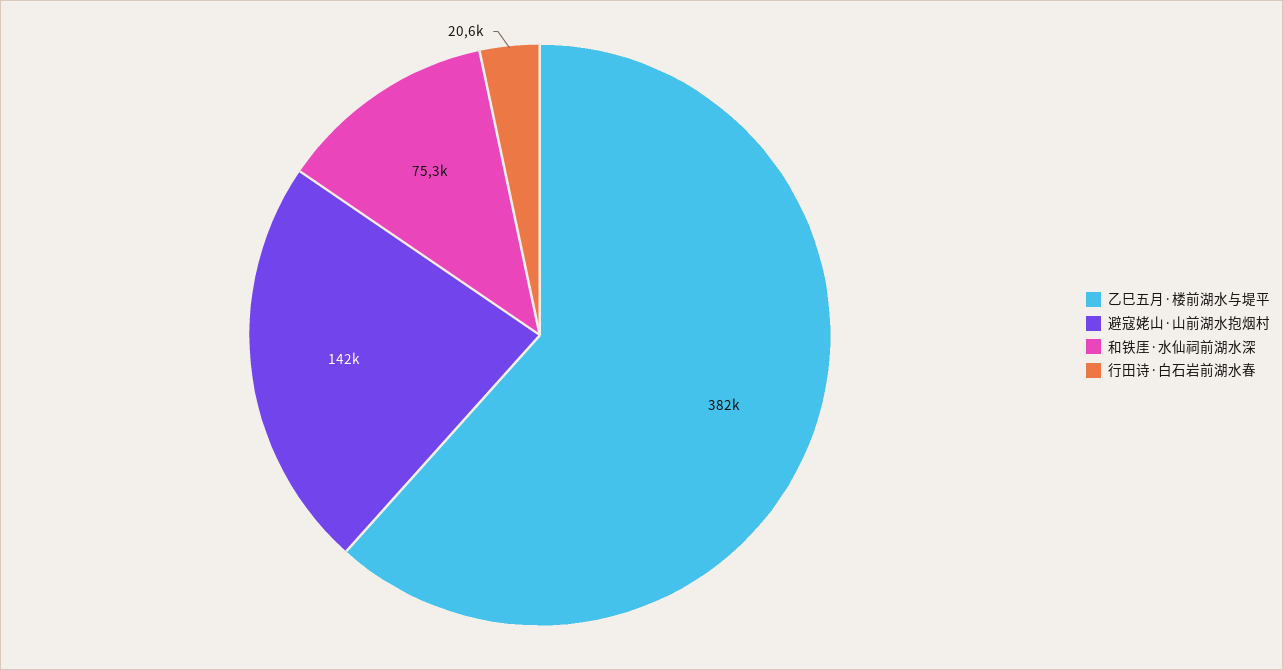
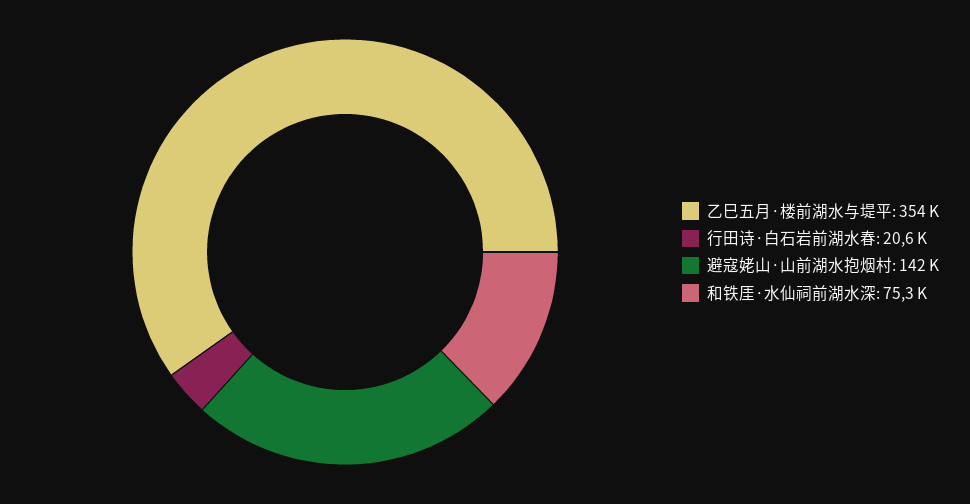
  {
-   "乙巳五月·楼前湖水与堤平": 382000,
+   "乙巳五月·楼前湖水与堤平": 354000,
    "避寇姥山·山前湖水抱烟村": 142000,
    "和铁厓·水仙祠前湖水深": 75300,
    "行田诗·白石岩前湖水春": 20600
  }

